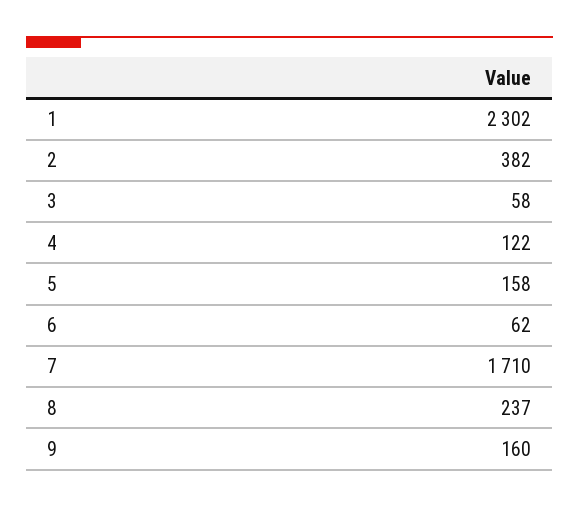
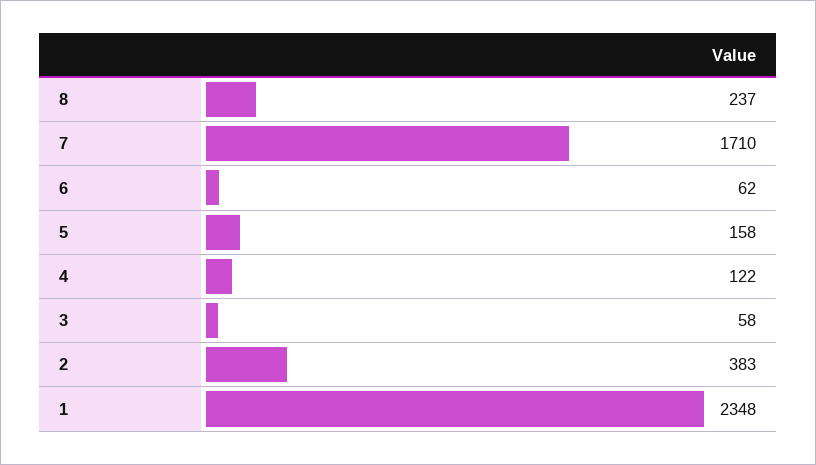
  {
-   "1": 2302,
+   "1": 2348,
-   "2": 382,
+   "2": 383,
    "3": 58,
    "4": 122,
    "5": 158,
    "6": 62,
    "7": 1710,
-   "8": 237,
+   "8": 237
-   "9": 160
  }

